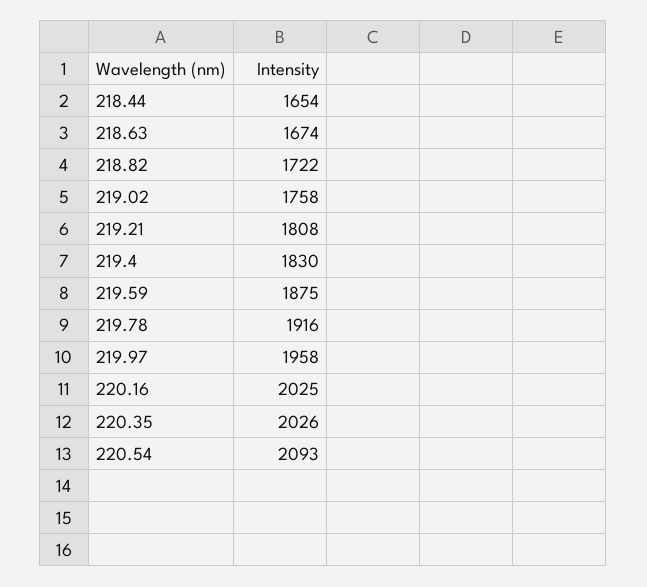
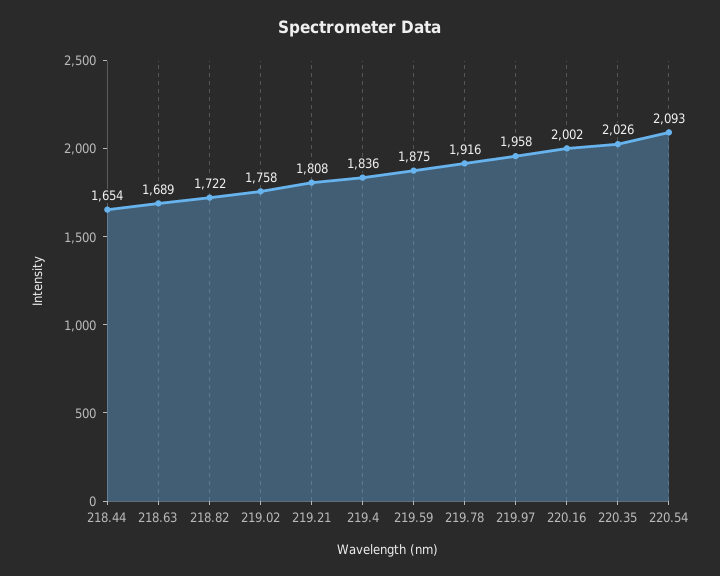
  {
    "218.44": 1654,
-   "218.63": 1674,
+   "218.63": 1689,
    "218.82": 1722,
    "219.02": 1758,
    "219.21": 1808,
-   "219.4": 1830,
+   "219.4": 1836,
    "219.59": 1875,
    "219.78": 1916,
    "219.97": 1958,
-   "220.16": 2025,
+   "220.16": 2002,
    "220.35": 2026,
    "220.54": 2093
  }

